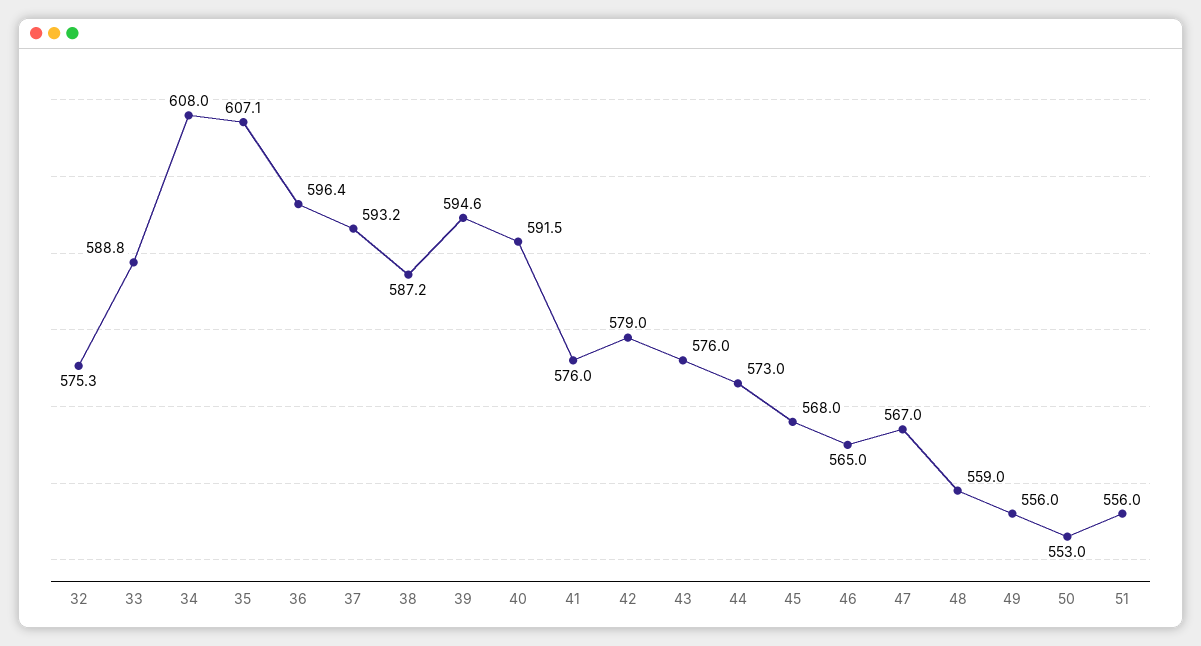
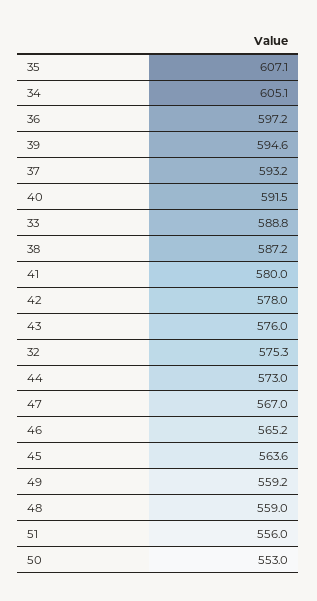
  {
    "32": 575.3,
    "33": 588.8,
-   "34": 608,
+   "34": 605.1,
    "35": 607.1,
-   "36": 596.4,
+   "36": 597.2,
    "37": 593.2,
    "38": 587.2,
    "39": 594.6,
    "40": 591.5,
-   "41": 576,
+   "41": 580,
-   "42": 579,
+   "42": 578,
    "43": 576,
    "44": 573,
-   "45": 568,
+   "45": 563.6,
-   "46": 565,
+   "46": 565.2,
    "47": 567,
    "48": 559,
-   "49": 556,
+   "49": 559.2,
    "50": 553,
    "51": 556
  }

